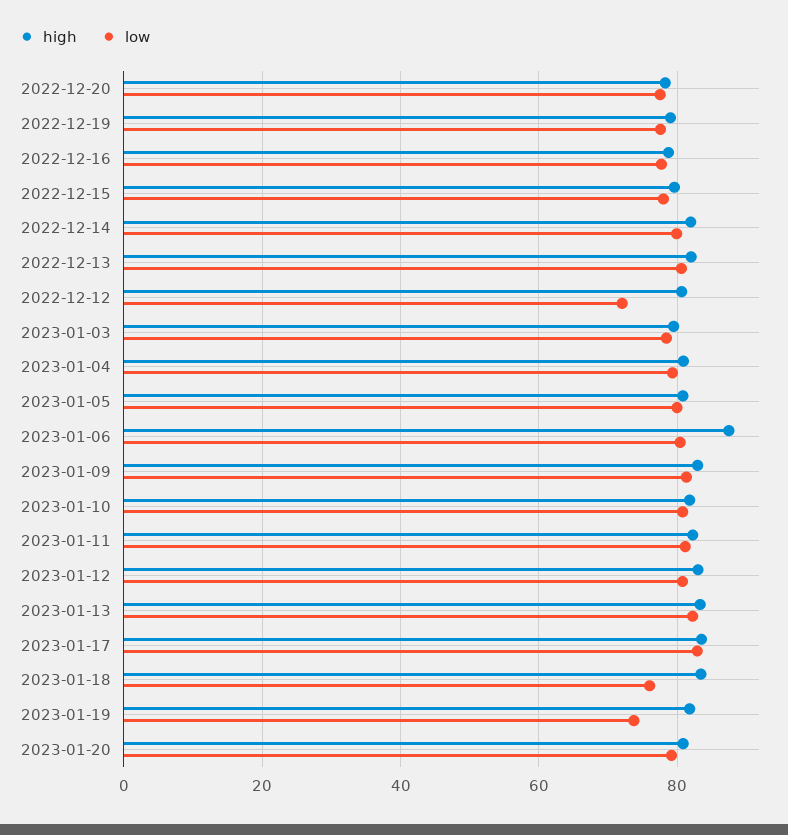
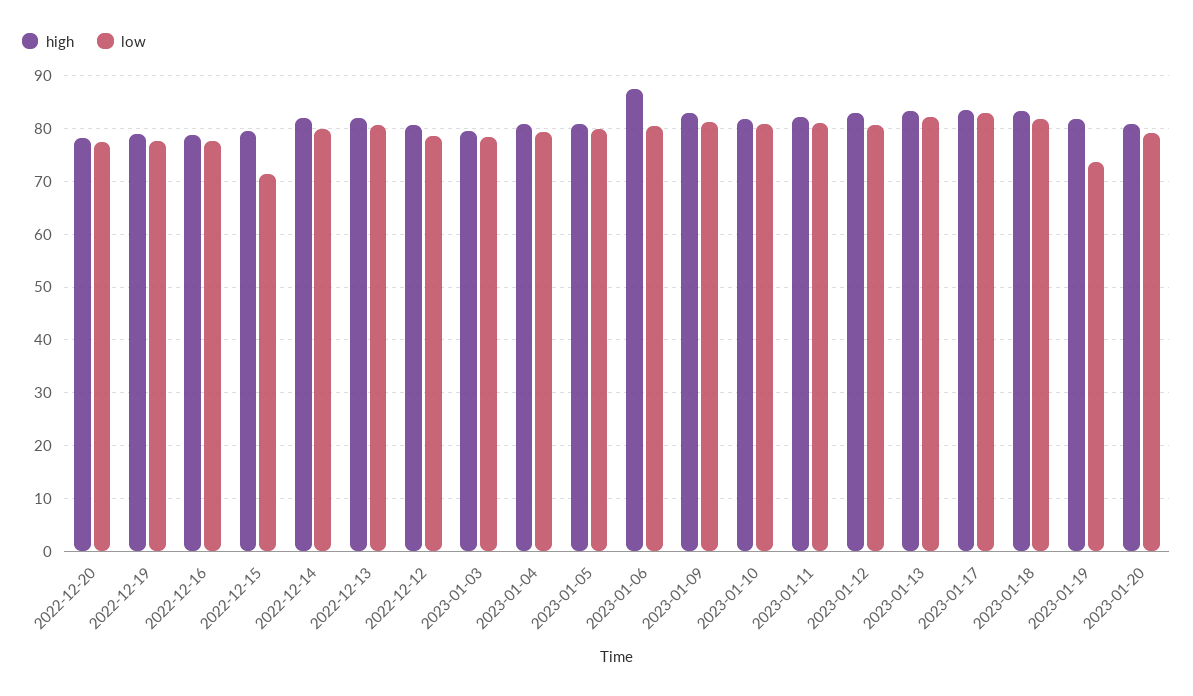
  {
    "high": {
      "2022-12-20": 78,
      "2022-12-19": 80,
      "2022-12-16": 78,
      "2022-12-15": 80,
      "2022-12-14": 82,
      "2022-12-13": 82,
      "2022-12-12": 80,
      "2023-01-03": 80,
      "2023-01-04": 80,
      "2023-01-05": 80,
      "2023-01-06": 88,
      "2023-01-09": 82,
      "2023-01-10": 82,
      "2023-01-11": 82,
      "2023-01-12": 82,
      "2023-01-13": 84,
      "2023-01-17": 84,
      "2023-01-18": 84,
      "2023-01-19": 82,
      "2023-01-20": 80
    },
    "low": {
      "2022-12-20": 78,
      "2022-12-19": 78,
      "2022-12-16": 78,
-     "2022-12-15": 78,
+     "2022-12-15": 72,
      "2022-12-14": 80,
      "2022-12-13": 80,
-     "2022-12-12": 72,
+     "2022-12-12": 78,
      "2023-01-03": 78,
      "2023-01-04": 80,
      "2023-01-05": 80,
      "2023-01-06": 80,
      "2023-01-09": 82,
      "2023-01-10": 80,
      "2023-01-11": 82,
      "2023-01-12": 80,
      "2023-01-13": 82,
      "2023-01-17": 82,
-     "2023-01-18": 76,
+     "2023-01-18": 82,
      "2023-01-19": 74,
      "2023-01-20": 80
    }
  }

